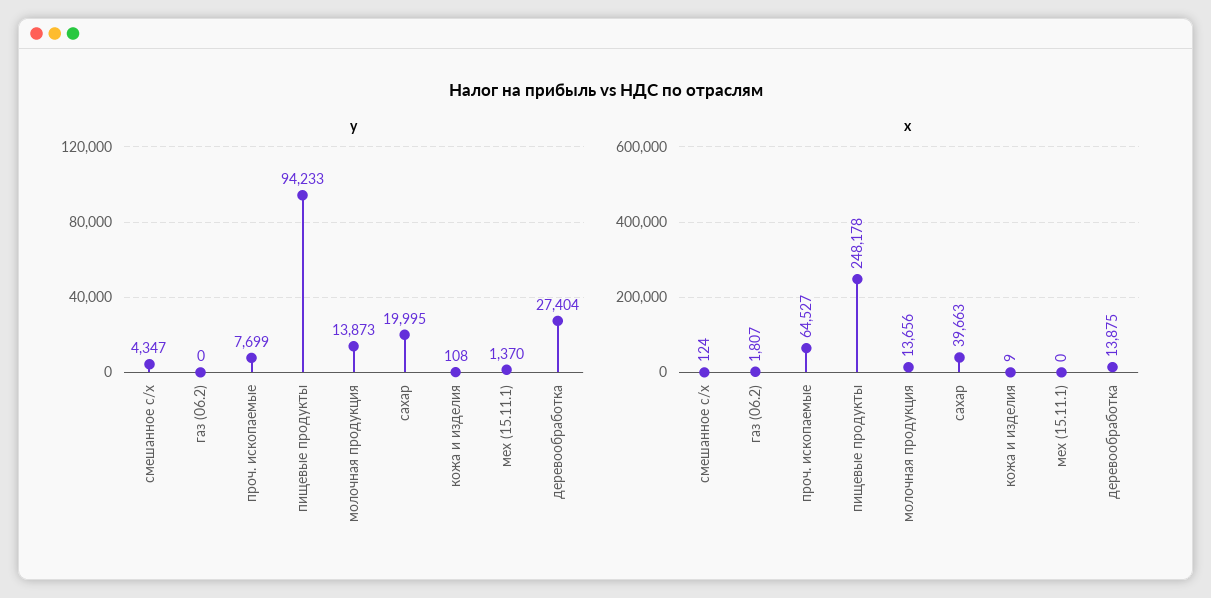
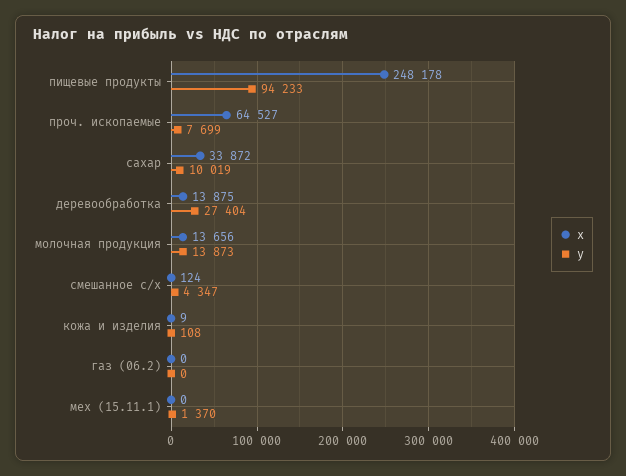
  {
    "y": {
      "смешанное с/х": 4347,
      "газ (06.2)": 0,
      "проч. ископаемые": 7699,
      "пищевые продукты": 94233,
      "молочная продукция": 13873,
-     "сахар": 19995,
+     "сахар": 10019,
      "кожа и изделия": 108,
      "мех (15.11.1)": 1370,
      "деревообработка": 27404
    },
    "x": {
      "смешанное с/х": 124,
-     "газ (06.2)": 1807,
+     "газ (06.2)": 0,
      "проч. ископаемые": 64527,
      "пищевые продукты": 248178,
      "молочная продукция": 13656,
-     "сахар": 39663,
+     "сахар": 33872,
      "кожа и изделия": 9,
      "мех (15.11.1)": 0,
      "деревообработка": 13875
    }
  }

